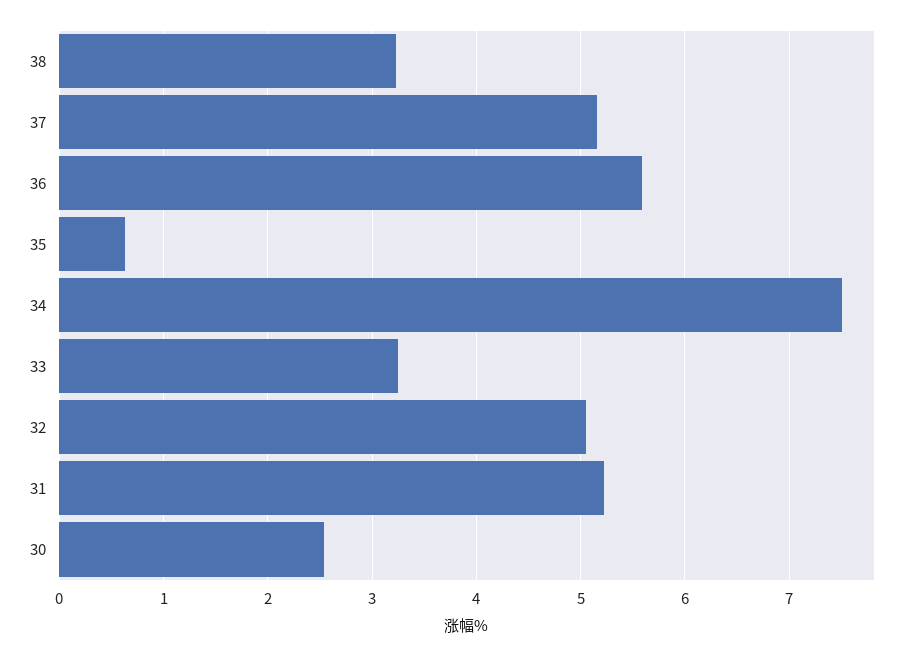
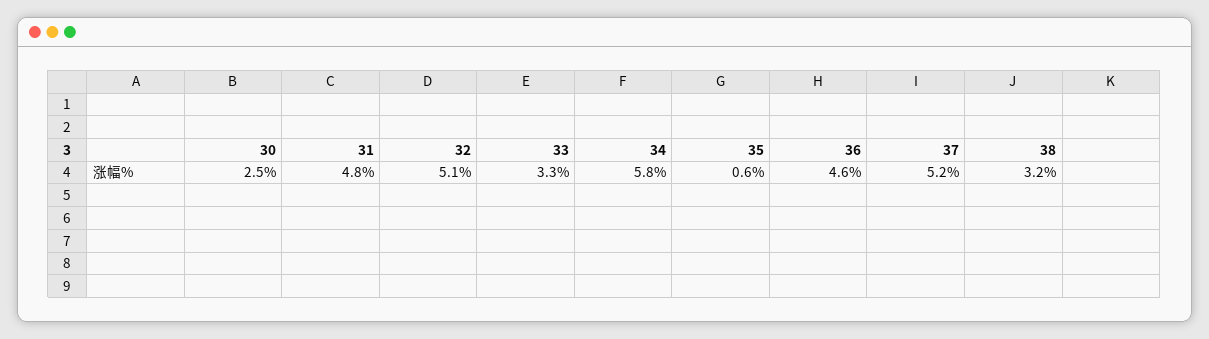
  {
    "38": 3.2,
    "37": 5.2,
-   "36": 5.6,
+   "36": 4.6,
    "35": 0.6,
-   "34": 7.5,
+   "34": 5.8,
    "33": 3.3,
    "32": 5.1,
-   "31": 5.2,
+   "31": 4.8,
    "30": 2.5
  }

